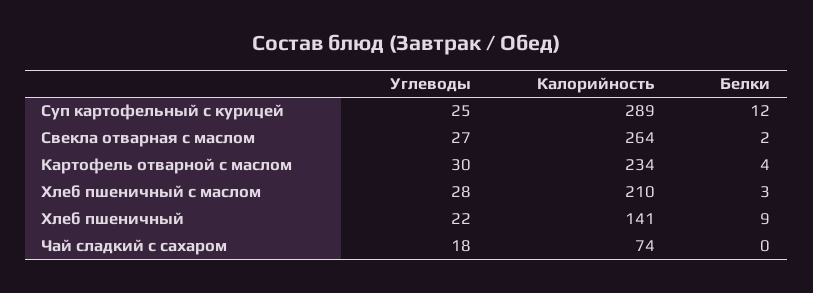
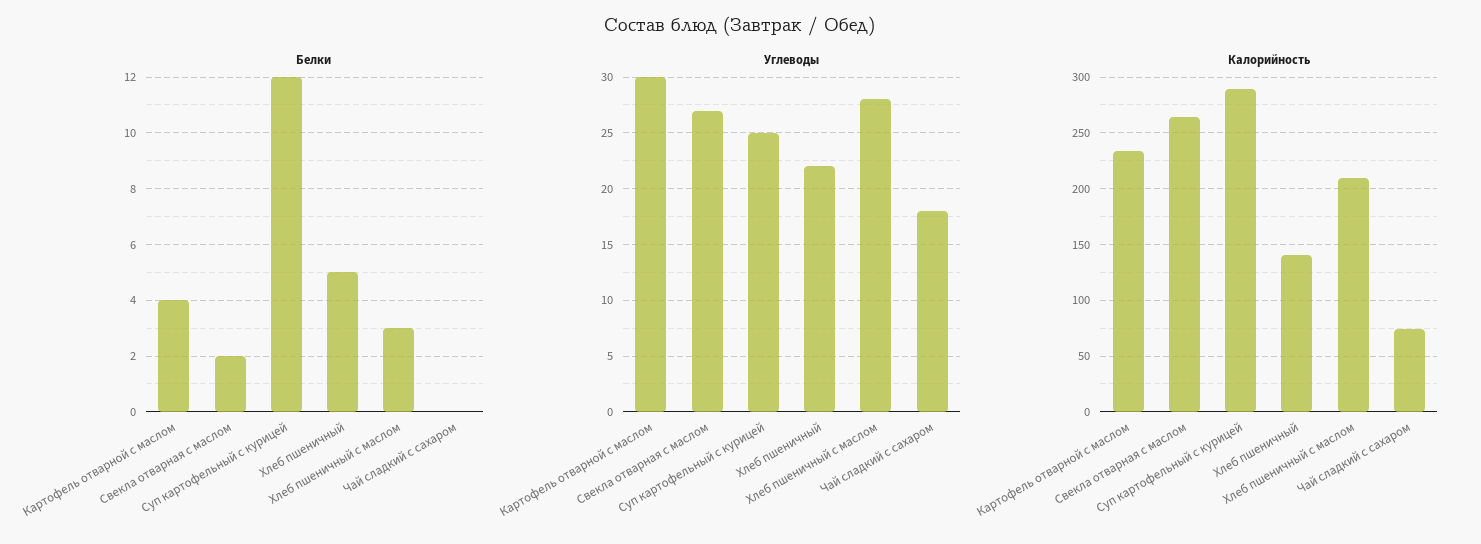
  {
    "Углеводы": {
      "Суп картофельный с курицей": 25,
      "Свекла отварная с маслом": 27,
      "Картофель отварной с маслом": 30,
      "Хлеб пшеничный с маслом": 28,
      "Хлеб пшеничный": 22,
      "Чай сладкий с сахаром": 18
    },
    "Калорийность": {
      "Суп картофельный с курицей": 289,
      "Свекла отварная с маслом": 264,
      "Картофель отварной с маслом": 234,
      "Хлеб пшеничный с маслом": 210,
      "Хлеб пшеничный": 141,
      "Чай сладкий с сахаром": 74
    },
    "Белки": {
      "Суп картофельный с курицей": 12,
      "Свекла отварная с маслом": 2,
      "Картофель отварной с маслом": 4,
      "Хлеб пшеничный с маслом": 3,
-     "Хлеб пшеничный": 9,
+     "Хлеб пшеничный": 5,
      "Чай сладкий с сахаром": 0
    }
  }

